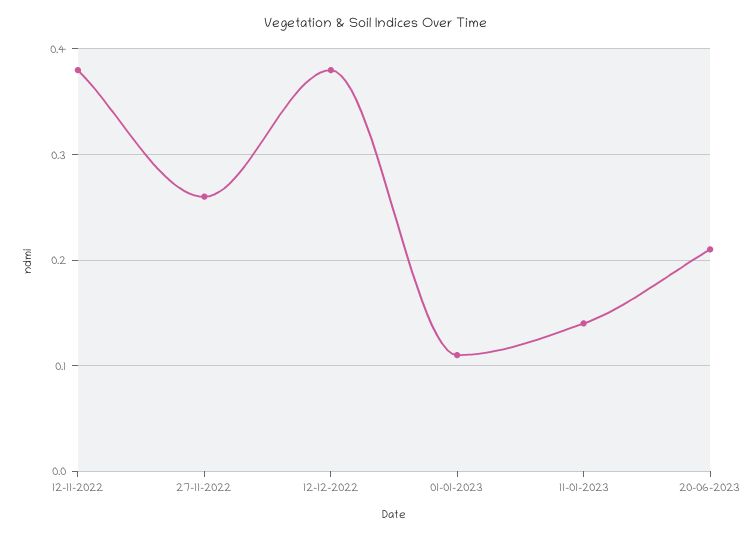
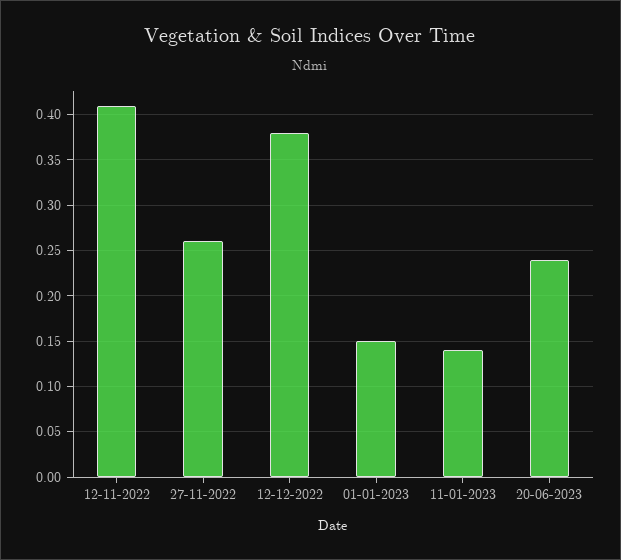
  {
-   "12-11-2022": 0.38,
+   "12-11-2022": 0.41,
    "27-11-2022": 0.26,
    "12-12-2022": 0.38,
-   "01-01-2023": 0.11,
+   "01-01-2023": 0.15,
    "11-01-2023": 0.14,
-   "20-06-2023": 0.21
+   "20-06-2023": 0.24
  }

